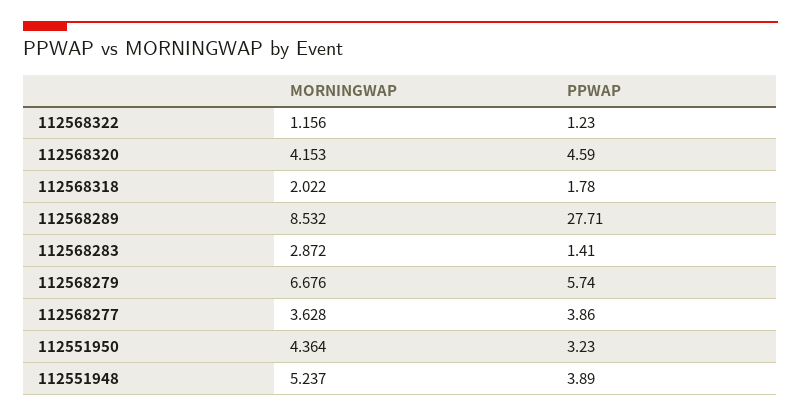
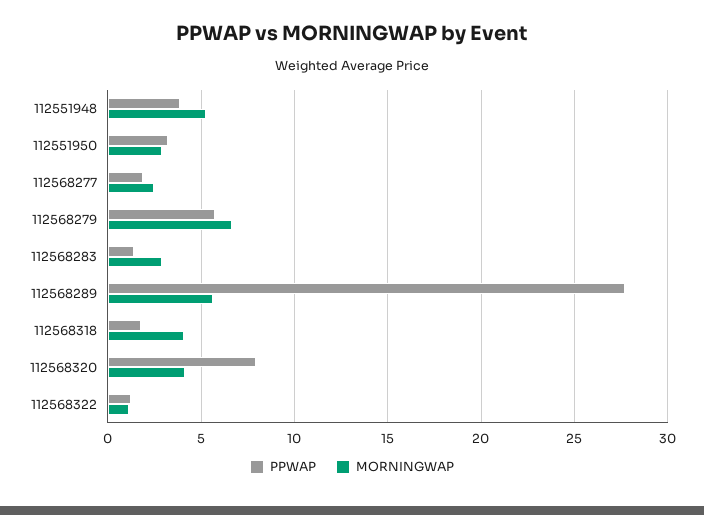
  {
    "MORNINGWAP": {
      "112568322": 1.156,
      "112568320": 4.153,
-     "112568318": 2.022,
+     "112568318": 4,
-     "112568289": 8.532,
+     "112568289": 5.5,
      "112568283": 2.872,
      "112568279": 6.676,
-     "112568277": 3.628,
+     "112568277": 2.5,
-     "112551950": 4.364,
+     "112551950": 3,
      "112551948": 5.237
    },
    "PPWAP": {
      "112568322": 1.23,
-     "112568320": 4.59,
+     "112568320": 8,
      "112568318": 1.78,
      "112568289": 27.71,
      "112568283": 1.41,
      "112568279": 5.74,
-     "112568277": 3.86,
+     "112568277": 2,
      "112551950": 3.23,
      "112551948": 3.89
    }
  }

